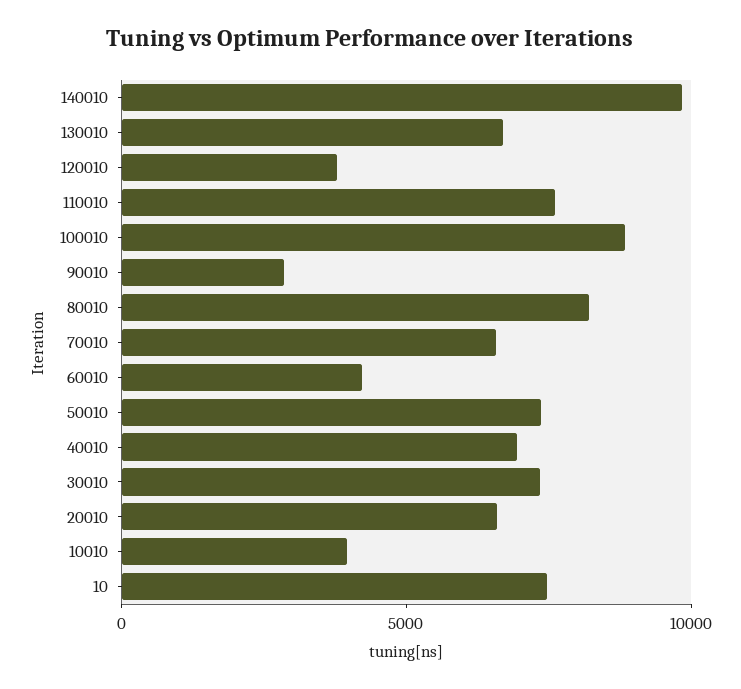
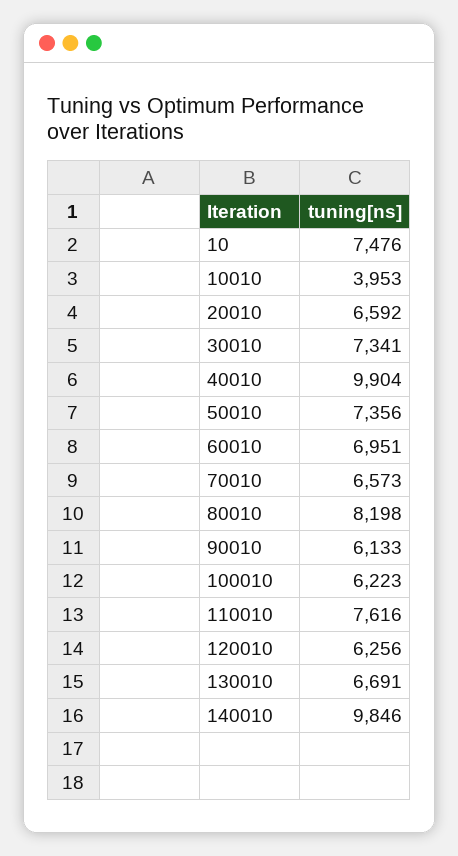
  {
    "140010": 9846,
    "130010": 6691,
-   "120010": 4000,
+   "120010": 6256,
    "110010": 7616,
-   "100010": 9000,
+   "100010": 6223,
-   "90010": 3000,
+   "90010": 6133,
    "80010": 8198,
    "70010": 6573,
-   "60010": 4000,
+   "60010": 6951,
    "50010": 7356,
-   "40010": 7000,
+   "40010": 9904,
    "30010": 7341,
    "20010": 6592,
    "10010": 3953,
    "10": 7476
  }

